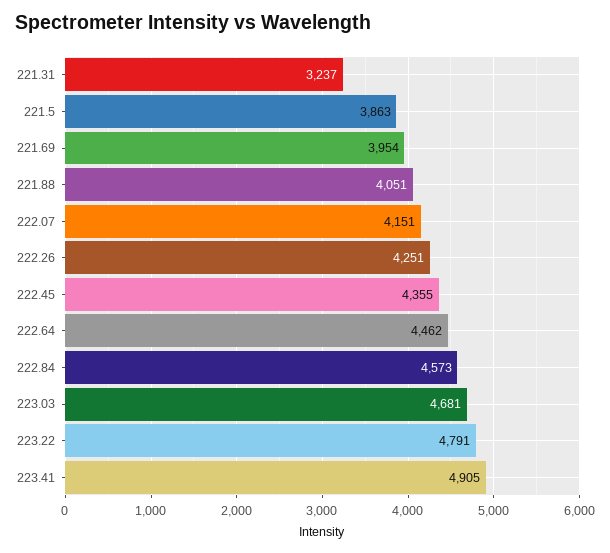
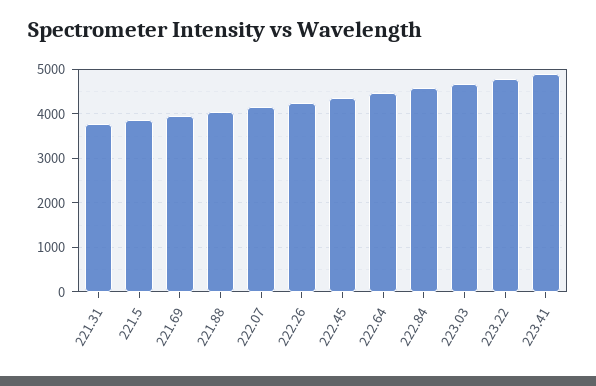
  {
-   "221.31": 3237,
+   "221.31": 3800,
    "221.5": 3863,
    "221.69": 3954,
    "221.88": 4051,
    "222.07": 4151,
    "222.26": 4251,
    "222.45": 4355,
    "222.64": 4462,
    "222.84": 4573,
    "223.03": 4681,
    "223.22": 4791,
    "223.41": 4905
  }

